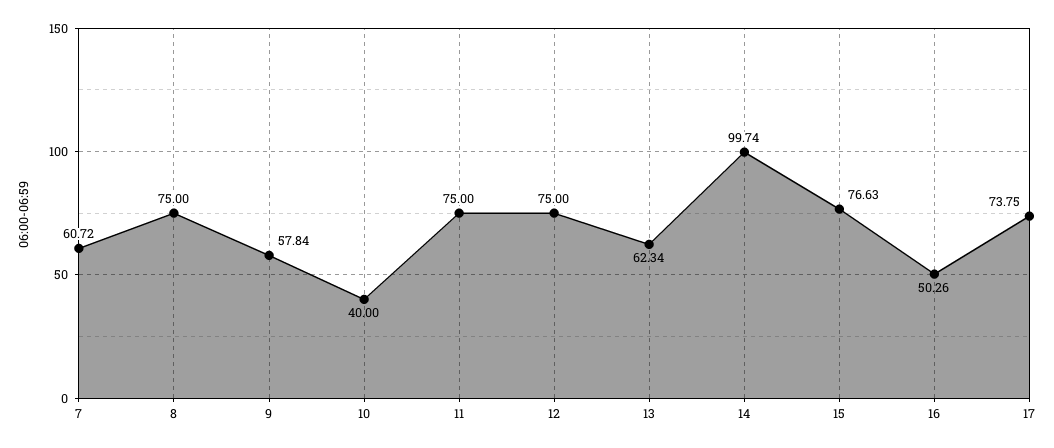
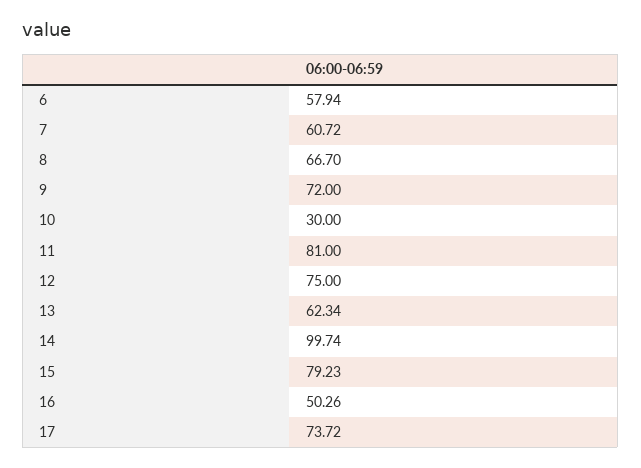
  {
    "7": 60.72,
-   "8": 75,
+   "8": 66.7,
-   "9": 57.84,
+   "9": 72,
-   "10": 40,
+   "10": 30,
-   "11": 75,
+   "11": 81,
    "12": 75,
    "13": 62.34,
    "14": 99.74,
-   "15": 76.63,
+   "15": 79.23,
    "16": 50.26,
-   "17": 73.75
+   "17": 73.72,
+   "6": 57.94
  }

